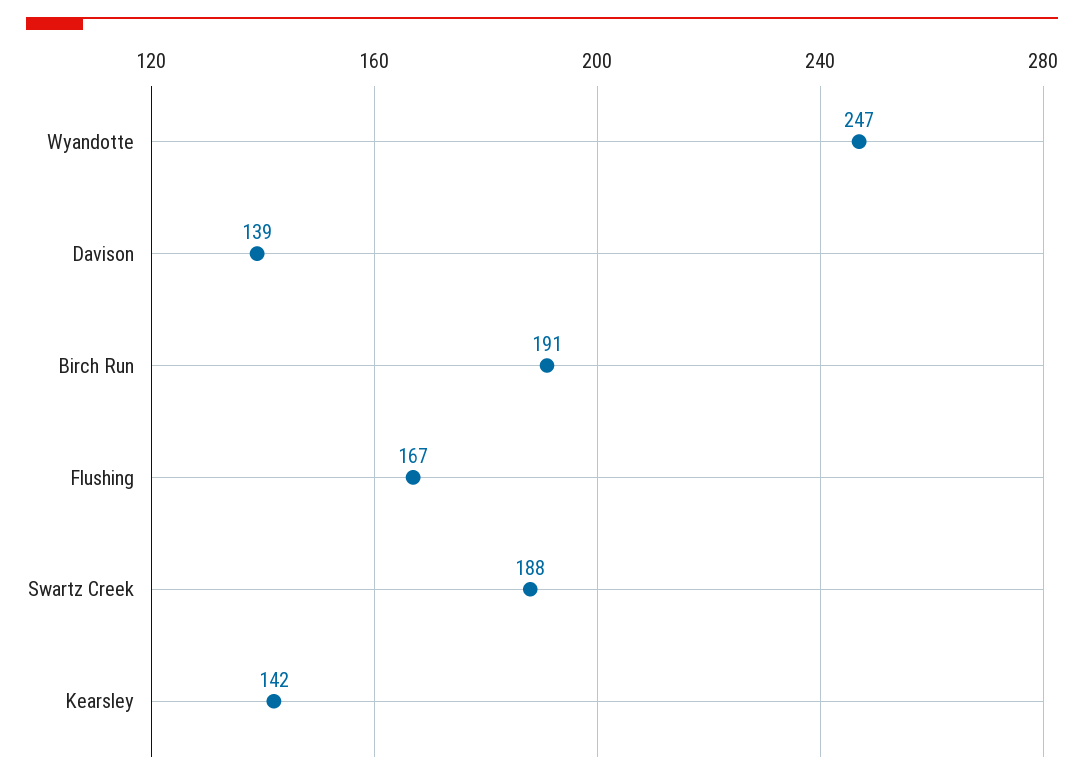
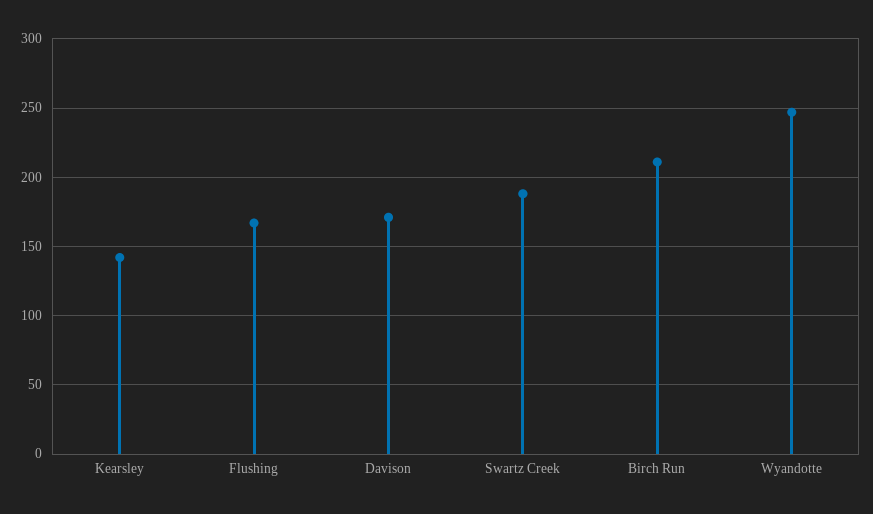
  {
    "Wyandotte": 247,
-   "Davison": 139,
+   "Davison": 170,
-   "Birch Run": 191,
+   "Birch Run": 210,
    "Flushing": 167,
    "Swartz Creek": 188,
    "Kearsley": 142
  }

